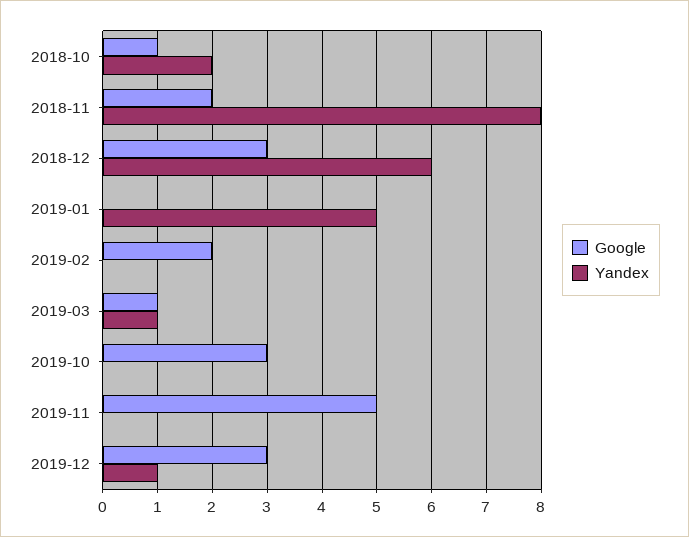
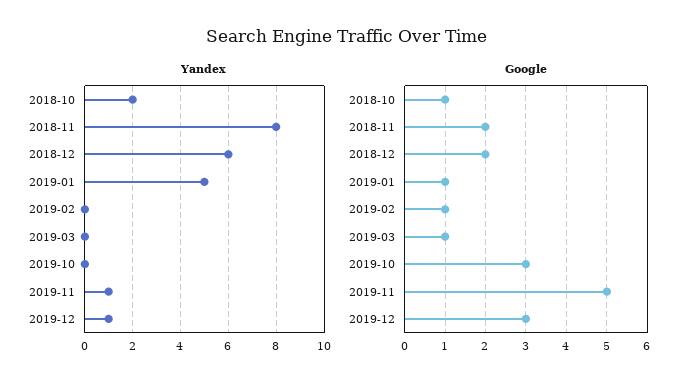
  {
    "Google": {
      "2018-10": 1,
      "2018-11": 2,
-     "2018-12": 3,
+     "2018-12": 2,
-     "2019-01": 0,
+     "2019-01": 1,
-     "2019-02": 2,
+     "2019-02": 1,
      "2019-03": 1,
      "2019-10": 3,
      "2019-11": 5,
      "2019-12": 3
    },
    "Yandex": {
      "2018-10": 2,
      "2018-11": 8,
      "2018-12": 6,
      "2019-01": 5,
      "2019-02": 0,
-     "2019-03": 1,
+     "2019-03": 0,
      "2019-10": 0,
-     "2019-11": 0,
+     "2019-11": 1,
      "2019-12": 1
    }
  }

